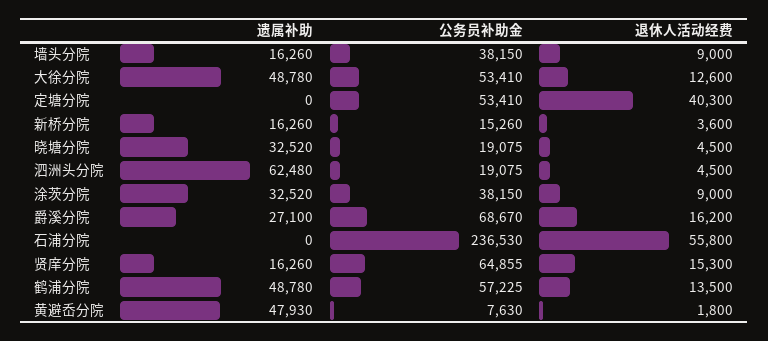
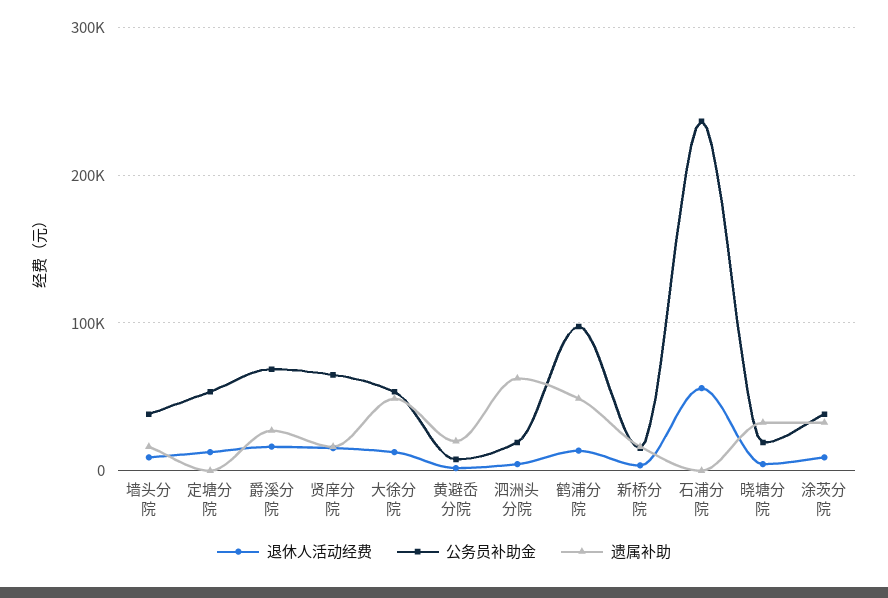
  {
    "遗属补助": {
      "墙头分院": 16260,
      "大徐分院": 48780,
      "定塘分院": 0,
      "新桥分院": 16260,
      "晓塘分院": 32520,
      "泗洲头分院": 62480,
      "涂茨分院": 32520,
      "爵溪分院": 27100,
      "石浦分院": 0,
      "贤庠分院": 16260,
      "鹤浦分院": 48780,
-     "黄避岙分院": 47930
+     "黄避岙分院": 20000
    },
    "公务员补助金": {
      "墙头分院": 38150,
      "大徐分院": 53410,
      "定塘分院": 53410,
      "新桥分院": 15260,
      "晓塘分院": 19075,
      "泗洲头分院": 19075,
      "涂茨分院": 38150,
      "爵溪分院": 68670,
      "石浦分院": 236530,
      "贤庠分院": 64855,
-     "鹤浦分院": 57225,
+     "鹤浦分院": 100000,
      "黄避岙分院": 7630
    },
    "退休人活动经费": {
      "墙头分院": 9000,
      "大徐分院": 12600,
-     "定塘分院": 40300,
+     "定塘分院": 10000,
      "新桥分院": 3600,
      "晓塘分院": 4500,
      "泗洲头分院": 4500,
      "涂茨分院": 9000,
      "爵溪分院": 16200,
      "石浦分院": 55800,
      "贤庠分院": 15300,
      "鹤浦分院": 13500,
      "黄避岙分院": 1800
    }
  }

